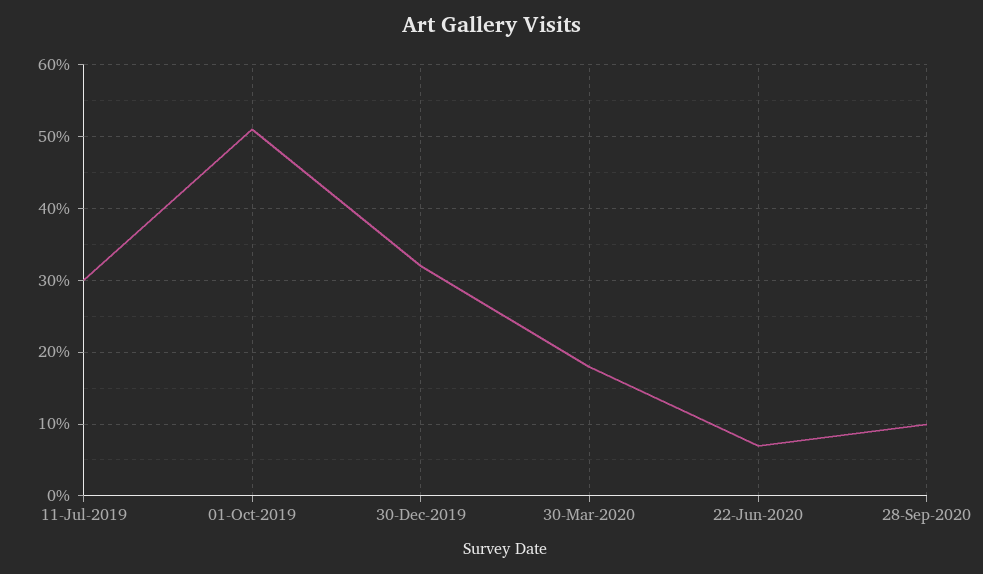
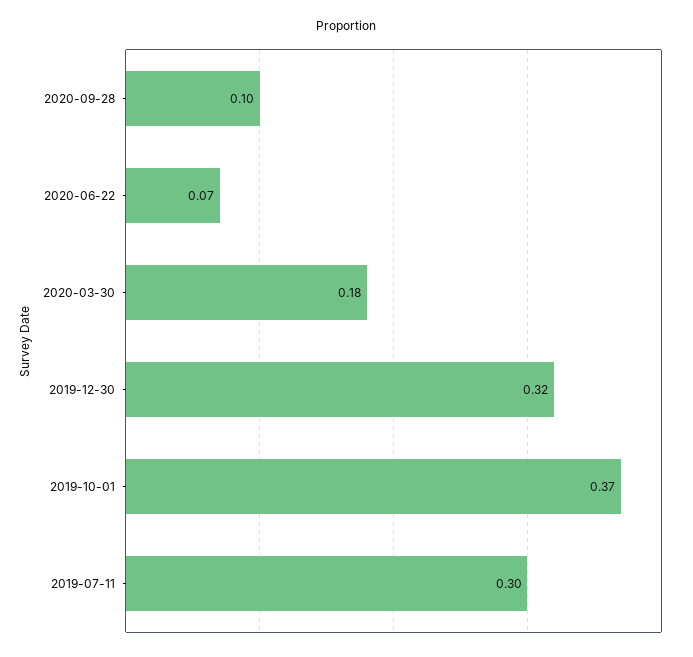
  {
    "11-Jul-2019": 0.3,
-   "01-Oct-2019": 0.51,
+   "01-Oct-2019": 0.37,
    "30-Dec-2019": 0.32,
    "30-Mar-2020": 0.18,
    "22-Jun-2020": 0.07,
    "28-Sep-2020": 0.1
  }

